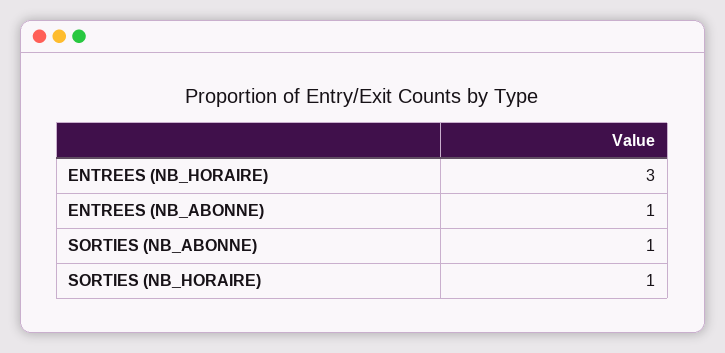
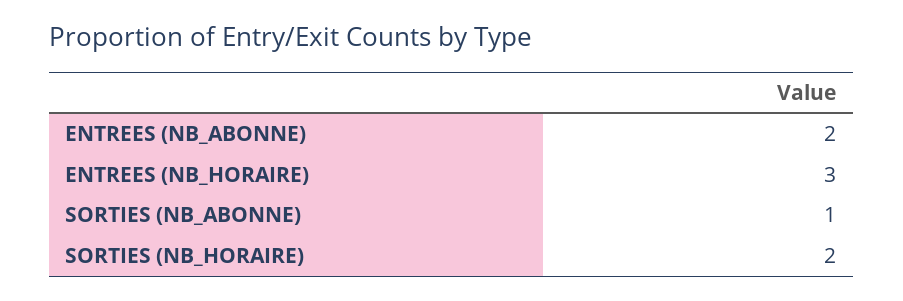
  {
    "ENTREES (NB_HORAIRE)": 3,
-   "ENTREES (NB_ABONNE)": 1,
+   "ENTREES (NB_ABONNE)": 2,
    "SORTIES (NB_ABONNE)": 1,
-   "SORTIES (NB_HORAIRE)": 1
+   "SORTIES (NB_HORAIRE)": 2
  }

